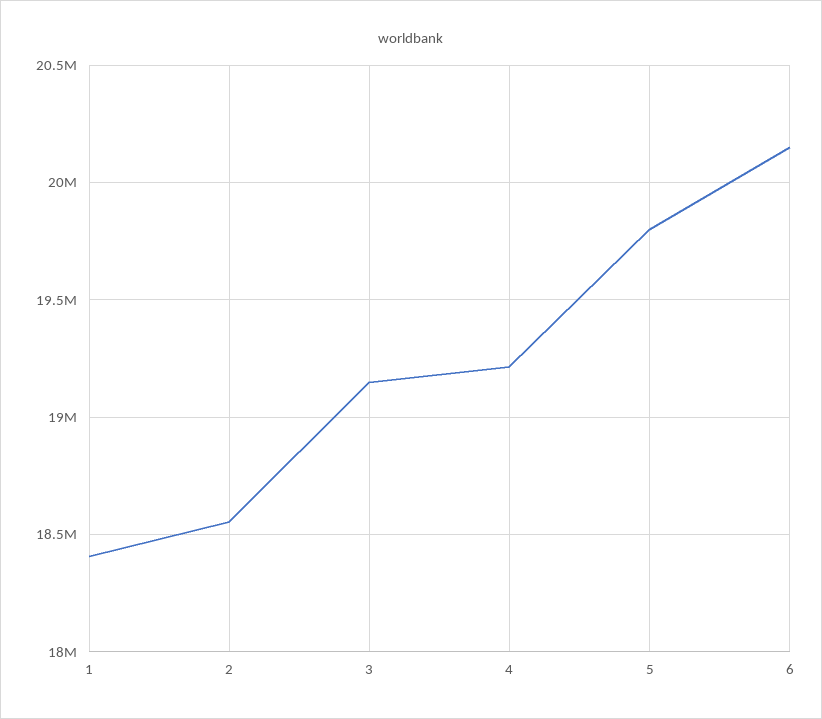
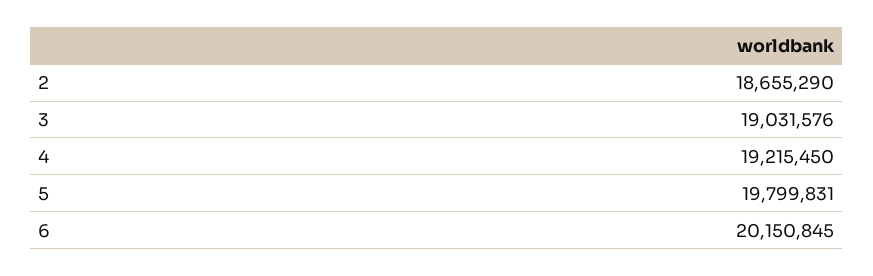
  {
-   "1": 18400000,
-   "2": 18550000,
+   "2": 18655290,
-   "3": 19150000,
+   "3": 19031576,
    "4": 19215450,
    "5": 19799831,
    "6": 20150845
  }

